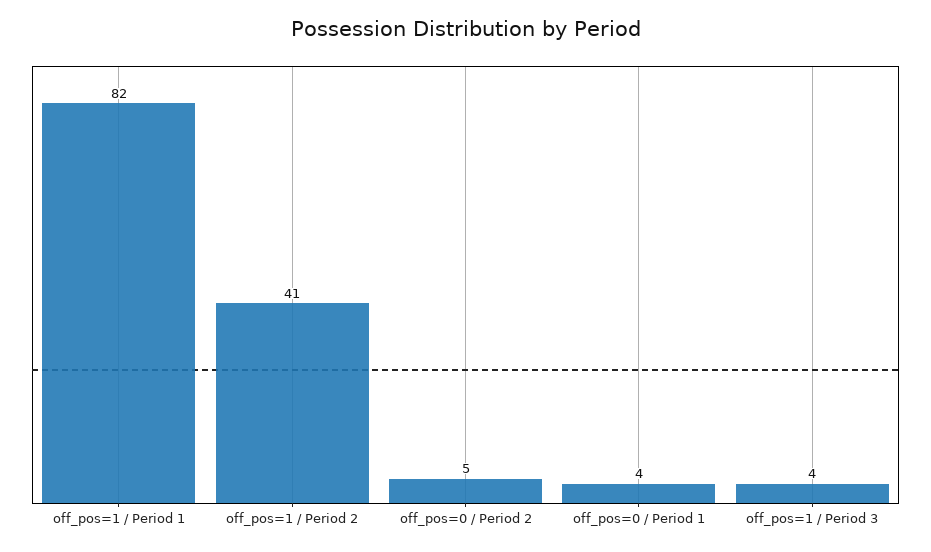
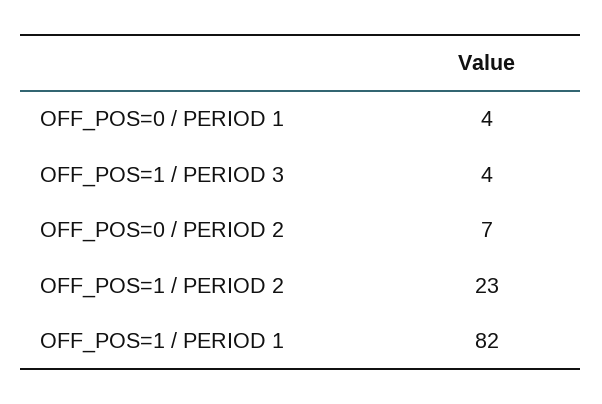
  {
    "off_pos=1 / Period 1": 82,
-   "off_pos=1 / Period 2": 41,
+   "off_pos=1 / Period 2": 23,
-   "off_pos=0 / Period 2": 5,
+   "off_pos=0 / Period 2": 7,
    "off_pos=0 / Period 1": 4,
    "off_pos=1 / Period 3": 4
  }

